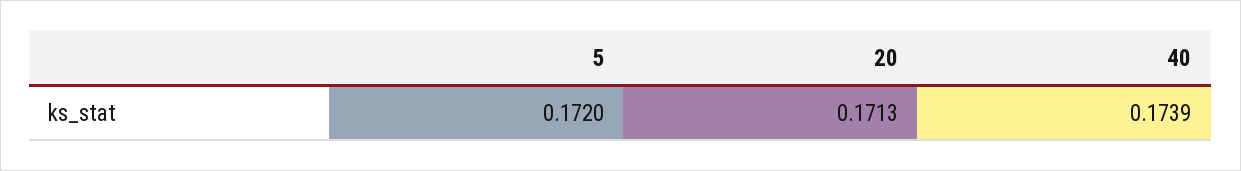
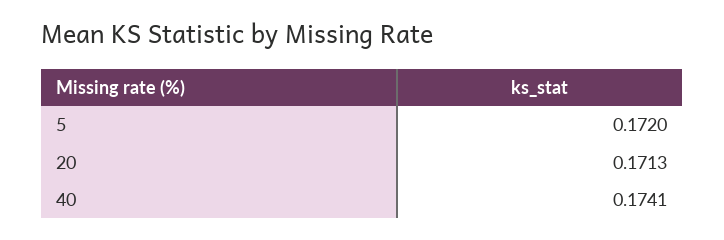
  {
    "5": 0.172,
    "20": 0.1713,
-   "40": 0.1739
+   "40": 0.1741
  }

